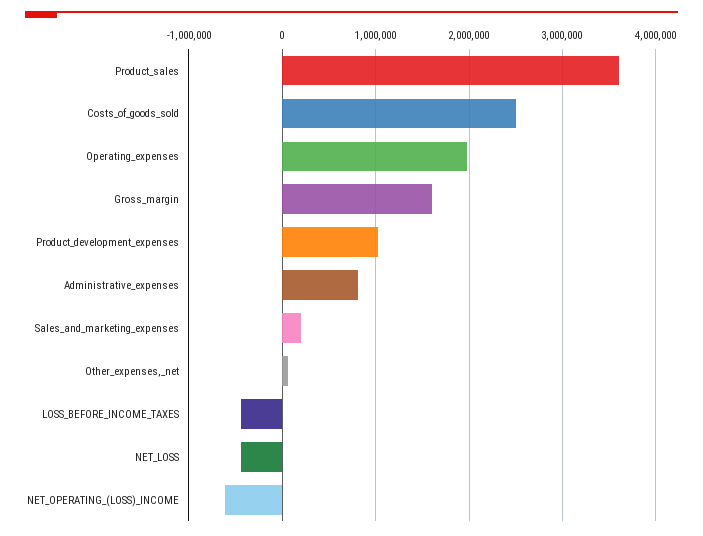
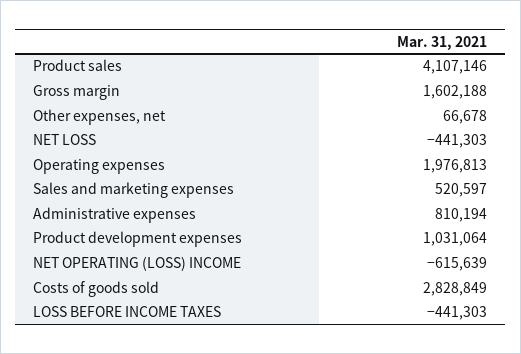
  {
-   "Product_sales": 3600000,
+   "Product_sales": 4107146,
-   "Costs_of_goods_sold": 2500000,
+   "Costs_of_goods_sold": 2828849,
    "Operating_expenses": 1976813,
    "Gross_margin": 1602188,
    "Product_development_expenses": 1031064,
    "Administrative_expenses": 810194,
-   "Sales_and_marketing_expenses": 200000,
+   "Sales_and_marketing_expenses": 520597,
    "Other_expenses,_net": 66678,
    "LOSS_BEFORE_INCOME_TAXES": -441303,
    "NET_LOSS": -441303,
    "NET_OPERATING_(LOSS)_INCOME": -615639
  }

